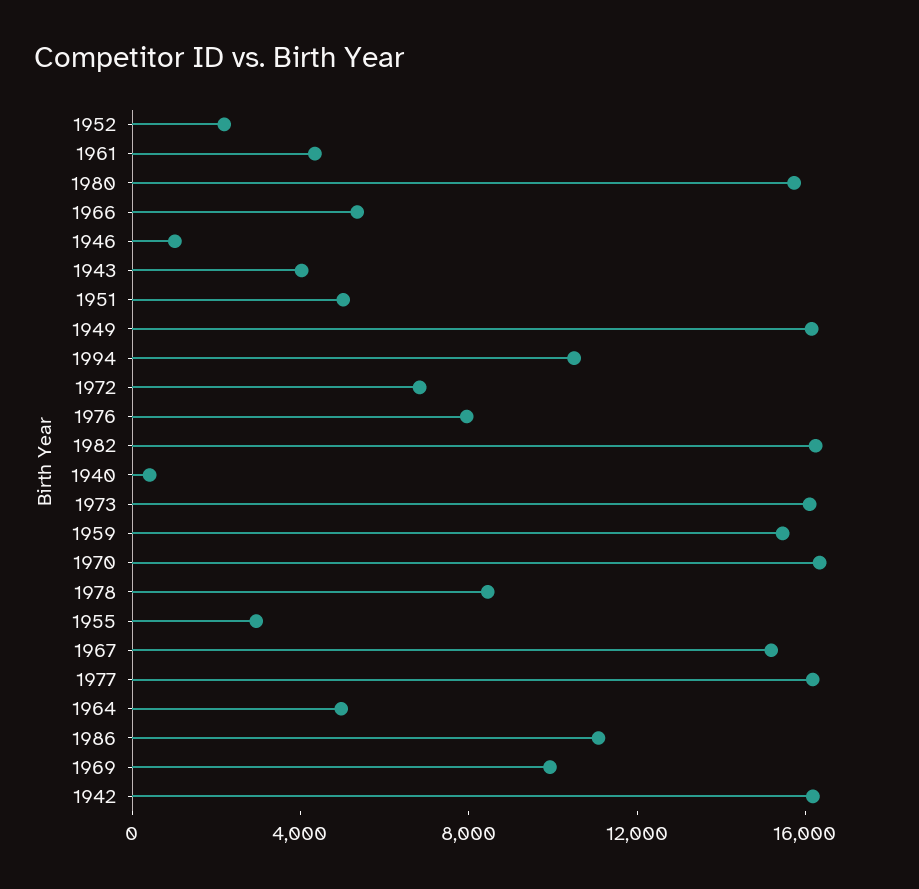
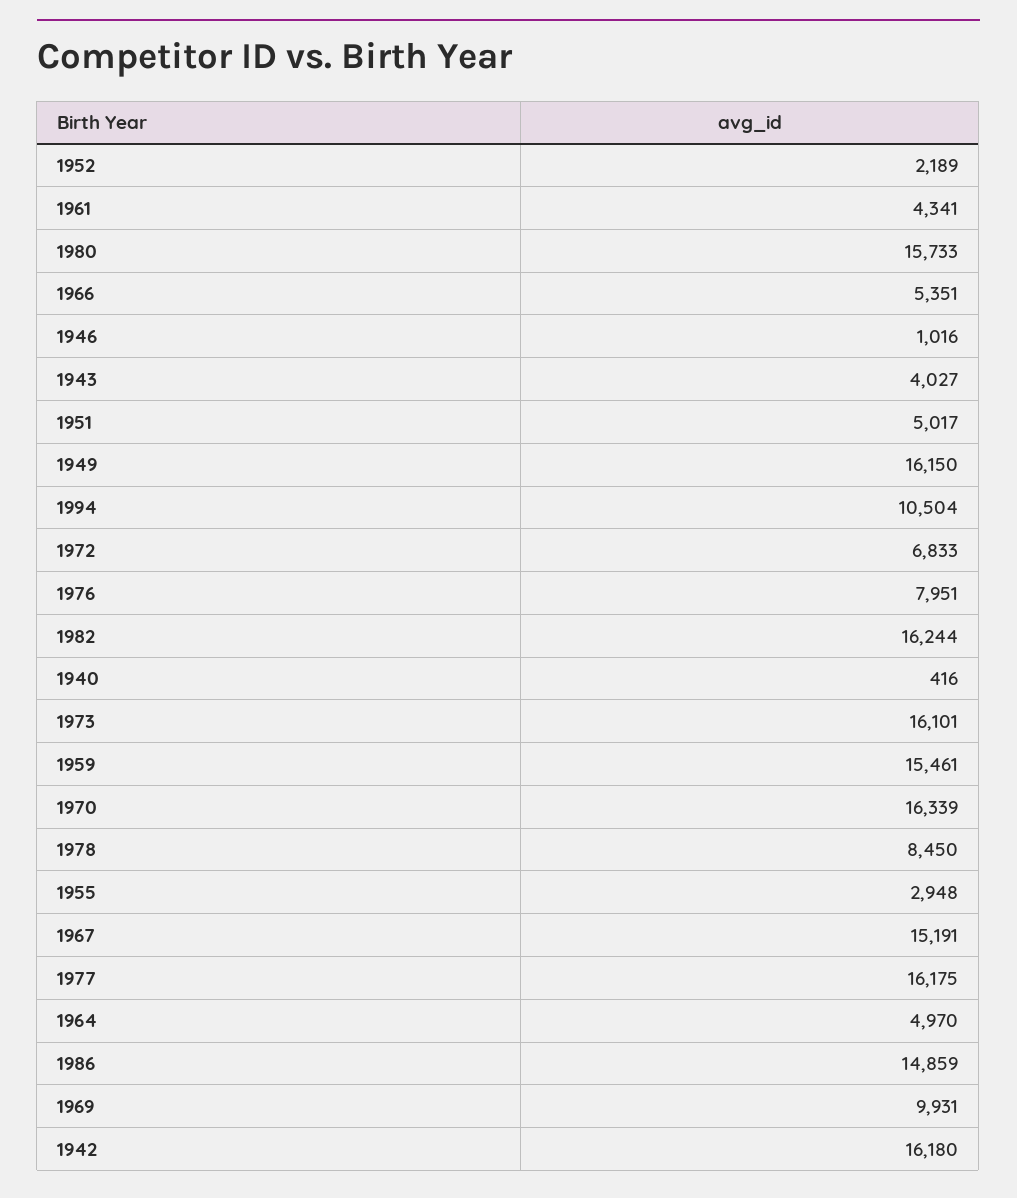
  {
    "1952": 2189,
    "1961": 4341,
    "1980": 15733,
    "1966": 5351,
    "1946": 1016,
    "1943": 4027,
    "1951": 5017,
    "1949": 16150,
    "1994": 10504,
    "1972": 6833,
    "1976": 7951,
    "1982": 16244,
    "1940": 416,
    "1973": 16101,
    "1959": 15461,
    "1970": 16339,
    "1978": 8450,
    "1955": 2948,
    "1967": 15191,
    "1977": 16175,
    "1964": 4970,
-   "1986": 11000,
+   "1986": 14859,
    "1969": 9931,
    "1942": 16180
  }

